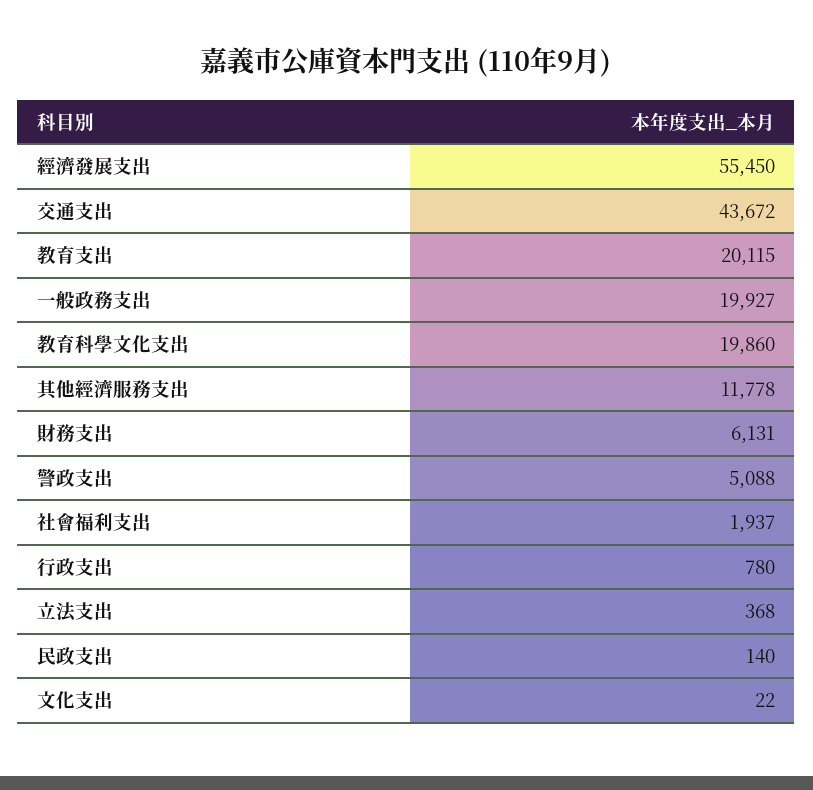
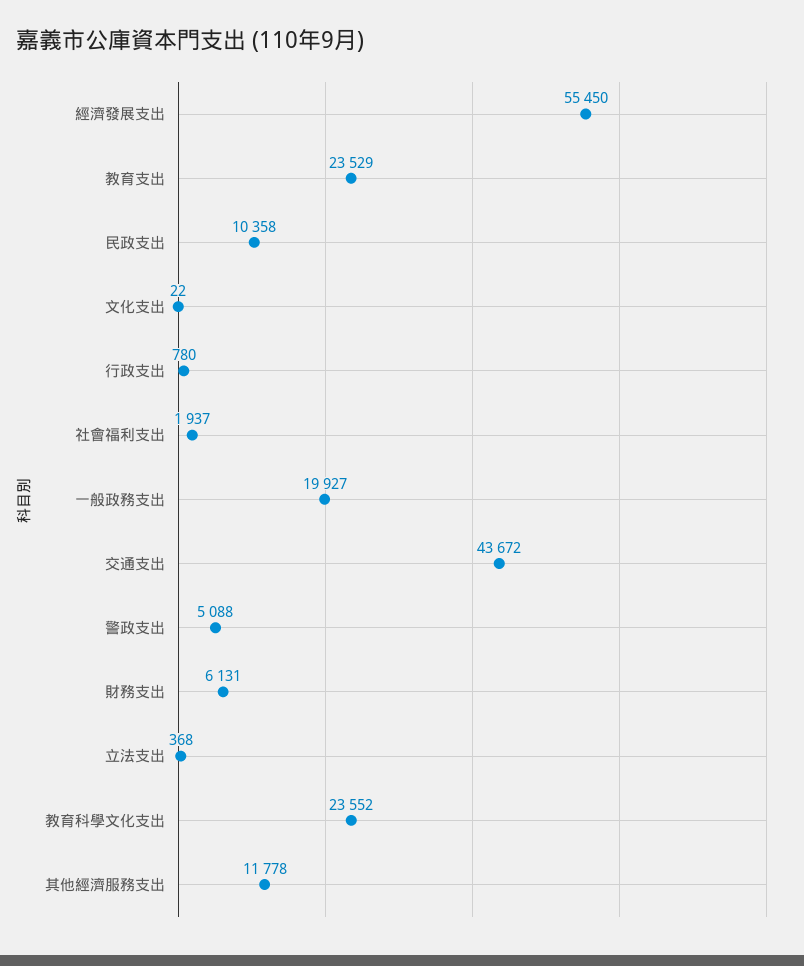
  {
    "經濟發展支出": 55450,
    "交通支出": 43672,
-   "教育支出": 20115,
+   "教育支出": 23529,
    "一般政務支出": 19927,
-   "教育科學文化支出": 19860,
+   "教育科學文化支出": 23552,
    "其他經濟服務支出": 11778,
    "財務支出": 6131,
    "警政支出": 5088,
    "社會福利支出": 1937,
    "行政支出": 780,
    "立法支出": 368,
-   "民政支出": 140,
+   "民政支出": 10358,
    "文化支出": 22
  }

